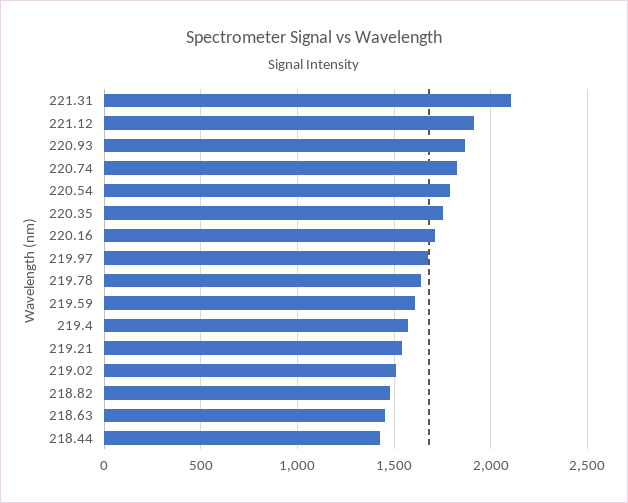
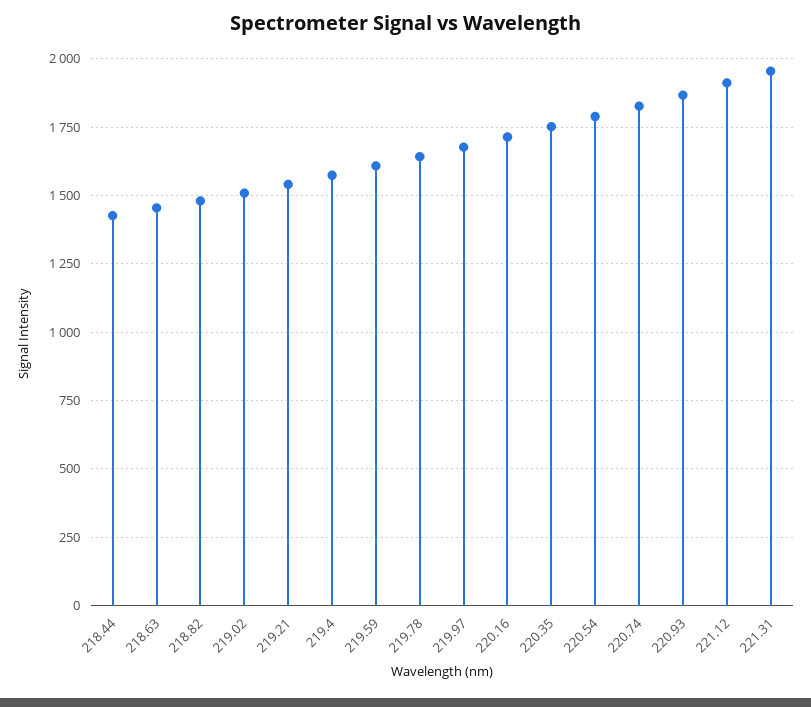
  {
-   "221.31": 2100,
+   "221.31": 1950,
    "221.12": 1900,
    "220.93": 1875,
    "220.74": 1825,
    "220.54": 1800,
    "220.35": 1750,
    "220.16": 1725,
    "219.97": 1675,
    "219.78": 1650,
    "219.59": 1600,
    "219.4": 1575,
    "219.21": 1550,
    "219.02": 1500,
    "218.82": 1475,
    "218.63": 1450,
    "218.44": 1425
  }

